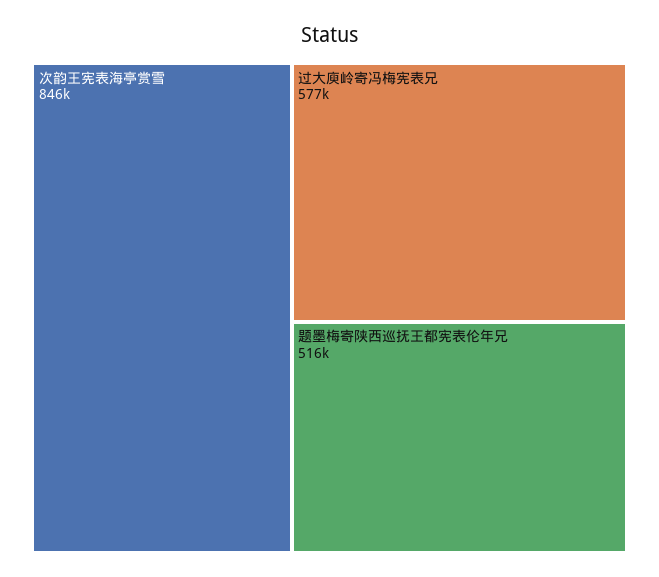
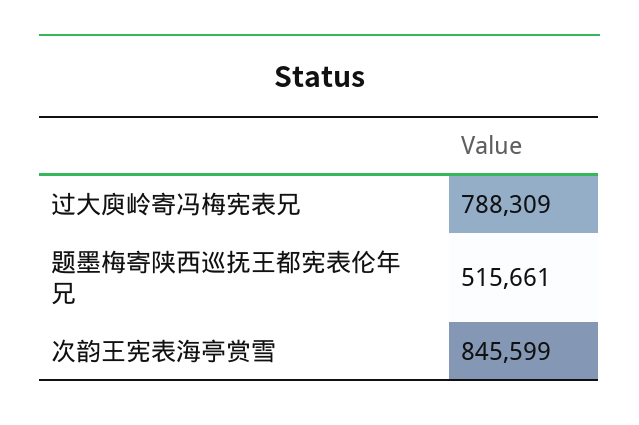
  {
    "次韵王宪表海亭赏雪": 845599,
-   "过大庾岭寄冯梅宪表兄": 577000,
+   "过大庾岭寄冯梅宪表兄": 788309,
    "题墨梅寄陕西巡抚王都宪表伦年兄": 515661
  }

